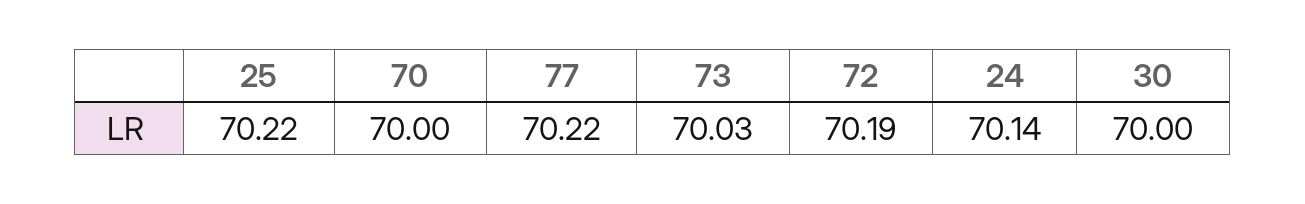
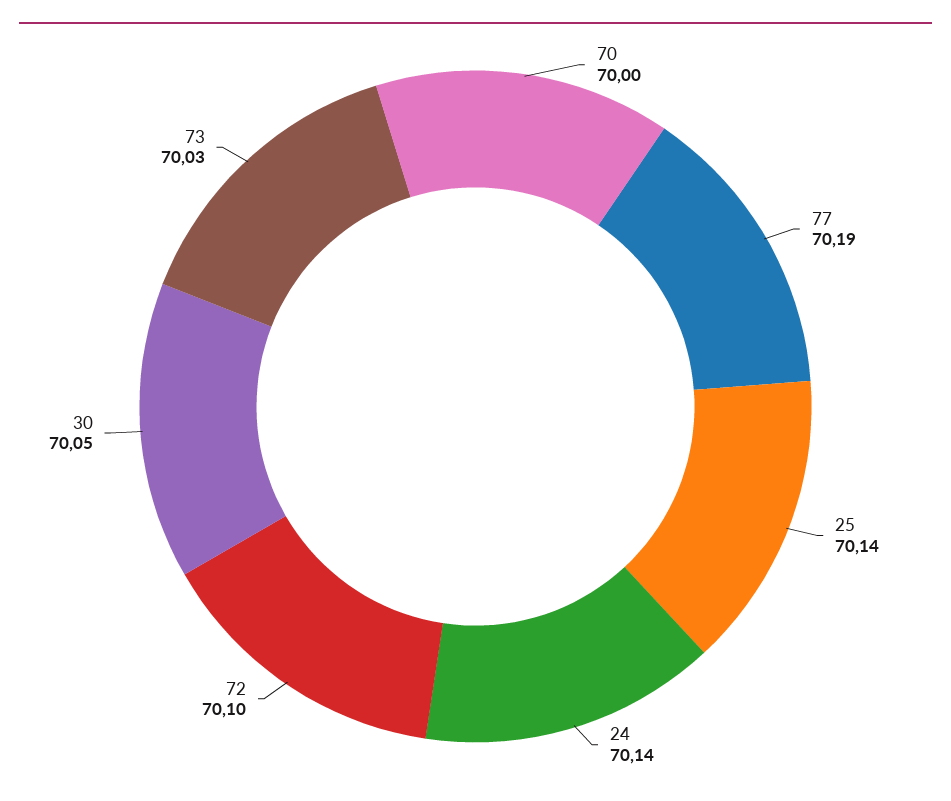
  {
-   "25": 70.22,
+   "25": 70.14,
    "70": 70,
-   "77": 70.22,
+   "77": 70.19,
    "73": 70.03,
-   "72": 70.19,
+   "72": 70.1,
    "24": 70.14,
-   "30": 70
+   "30": 70.05
  }

